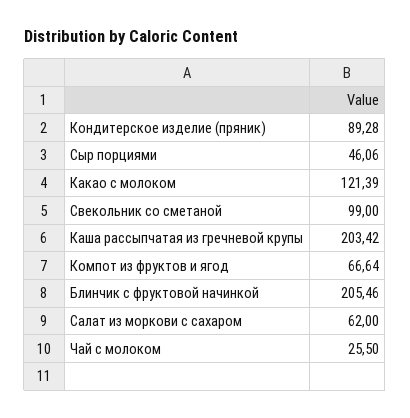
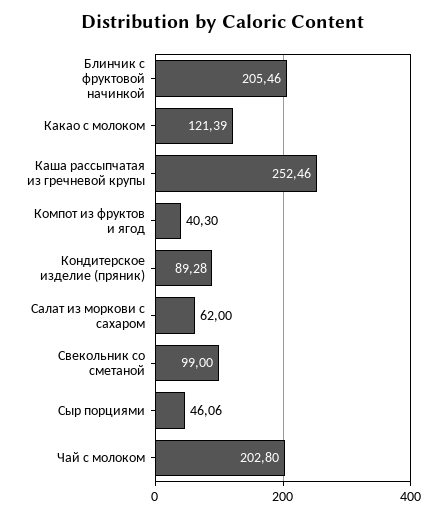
  {
    "Кондитерское изделие (пряник)": 89.28,
    "Сыр порциями": 46.06,
    "Какао с молоком": 121.39,
    "Свекольник со сметаной": 99,
-   "Каша рассыпчатая из гречневой крупы": 203.42,
+   "Каша рассыпчатая из гречневой крупы": 252.46,
-   "Компот из фруктов и ягод": 66.64,
+   "Компот из фруктов и ягод": 40.3,
    "Блинчик с фруктовой начинкой": 205.46,
    "Салат из моркови с сахаром": 62,
-   "Чай с молоком": 25.5
+   "Чай с молоком": 202.8
  }

